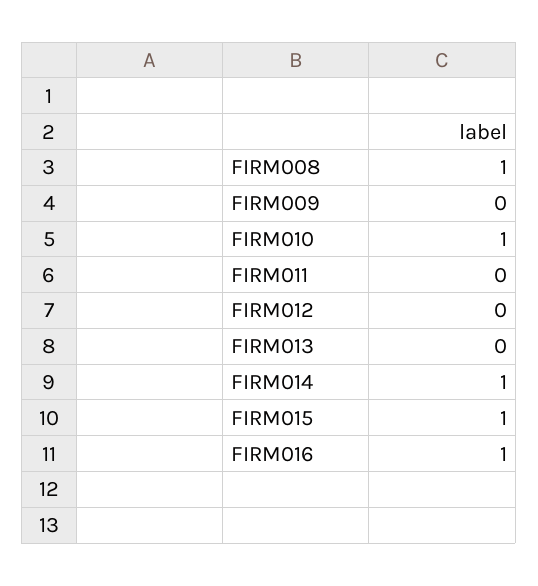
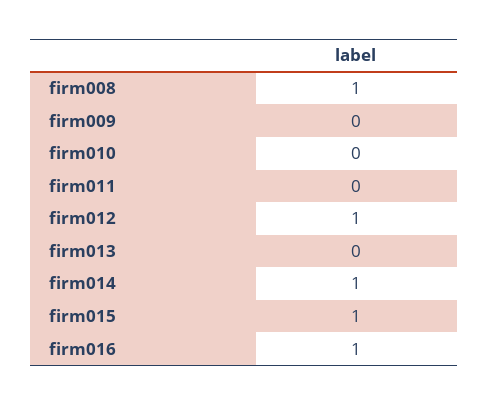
  {
    "FIRM008": 1,
    "FIRM009": 0,
-   "FIRM010": 1,
+   "FIRM010": 0,
    "FIRM011": 0,
-   "FIRM012": 0,
+   "FIRM012": 1,
    "FIRM013": 0,
    "FIRM014": 1,
    "FIRM015": 1,
    "FIRM016": 1
  }

